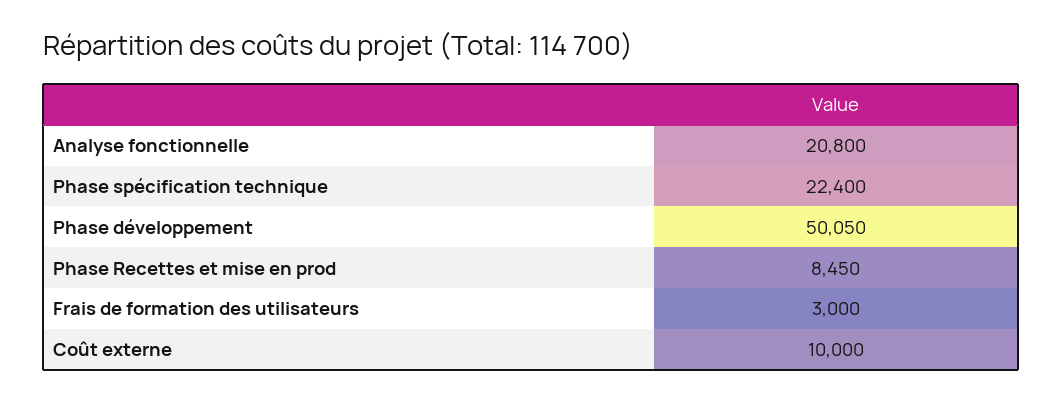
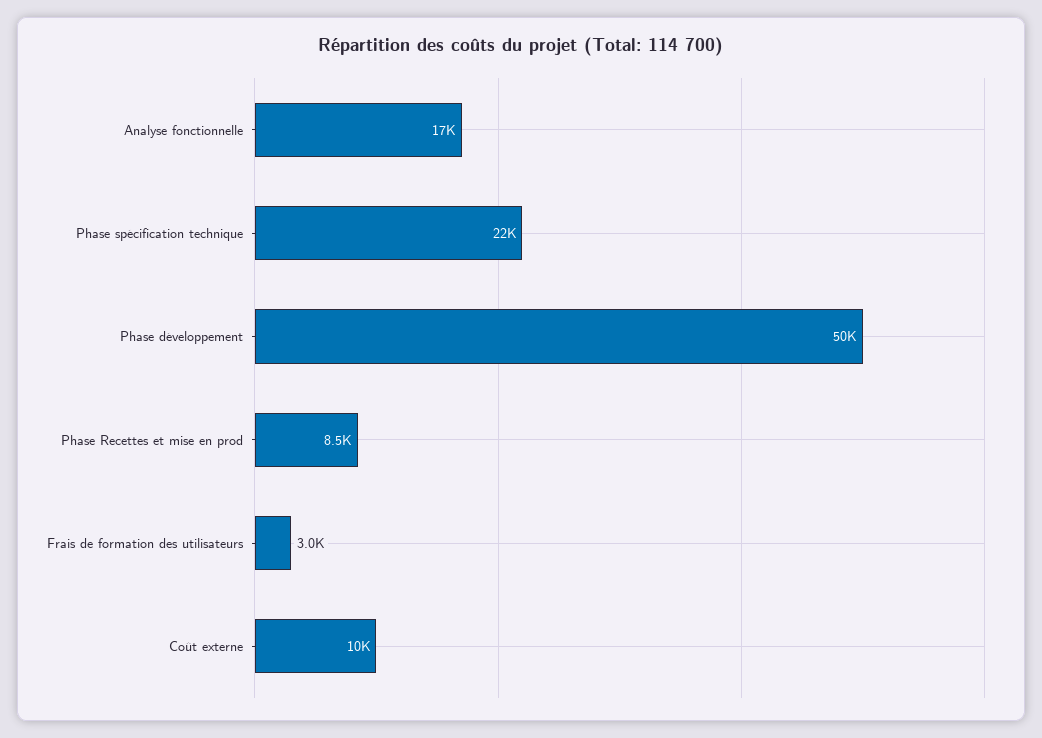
  {
-   "Analyse fonctionnelle": 20800,
+   "Analyse fonctionnelle": 17000,
    "Phase spécification technique": 22400,
    "Phase développement": 50050,
    "Phase Recettes et mise en prod": 8450,
    "Frais de formation des utilisateurs": 3000,
    "Coût externe": 10000
  }

